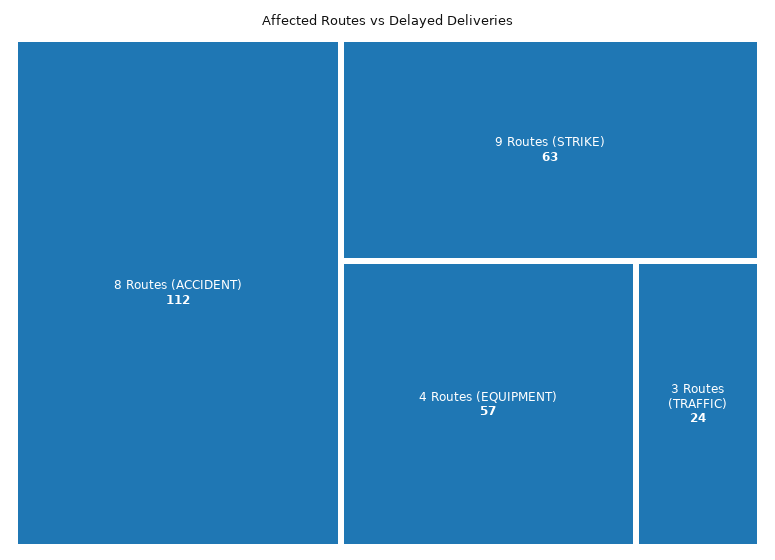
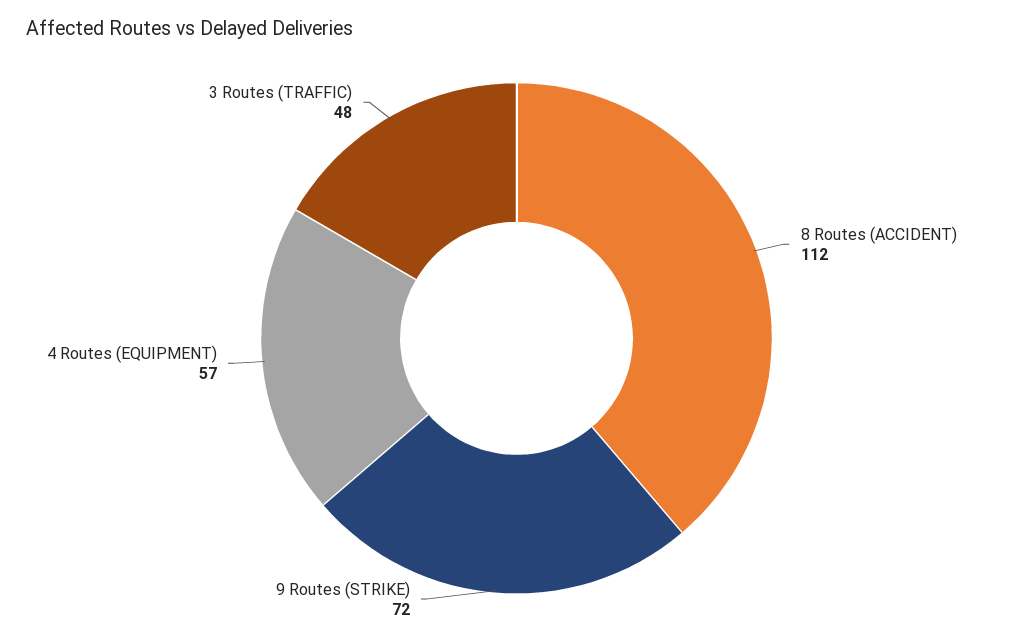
  {
    "8 Routes (ACCIDENT)": 112,
-   "9 Routes (STRIKE)": 63,
+   "9 Routes (STRIKE)": 72,
    "4 Routes (EQUIPMENT)": 57,
-   "3 Routes (TRAFFIC)": 24
+   "3 Routes (TRAFFIC)": 48
  }

